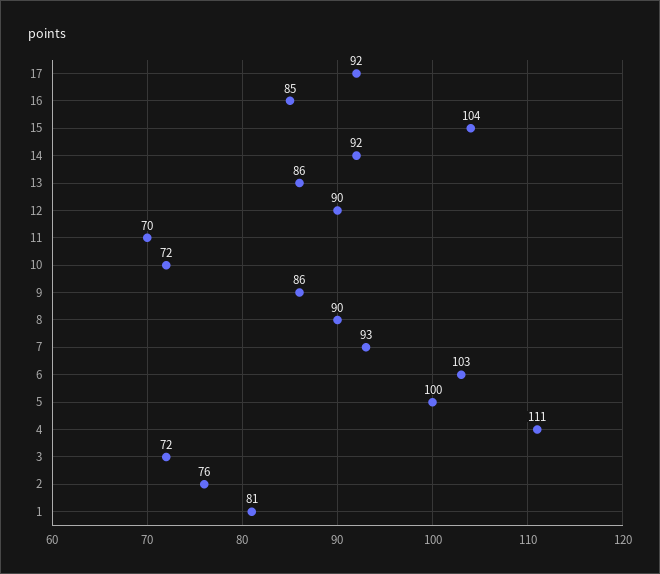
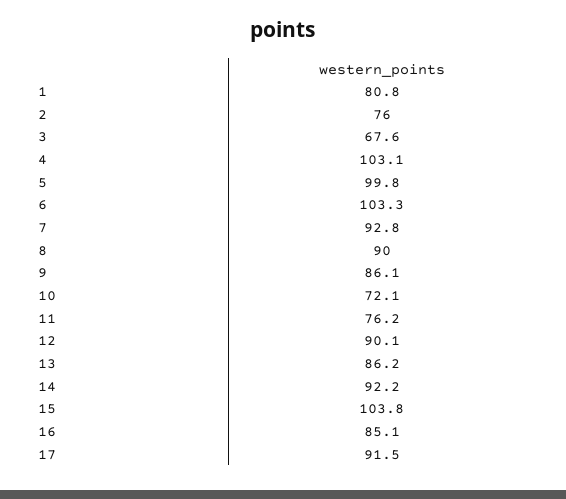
  {
    "17": 91.5,
    "16": 85.1,
    "15": 103.8,
    "14": 92.2,
    "13": 86.2,
    "12": 90.1,
-   "11": 70,
+   "11": 76.2,
    "10": 72.1,
    "9": 86.1,
    "8": 90,
    "7": 92.8,
    "6": 103.3,
    "5": 99.8,
-   "4": 111,
+   "4": 103.1,
-   "3": 72,
+   "3": 67.6,
    "2": 76,
    "1": 80.8
  }

